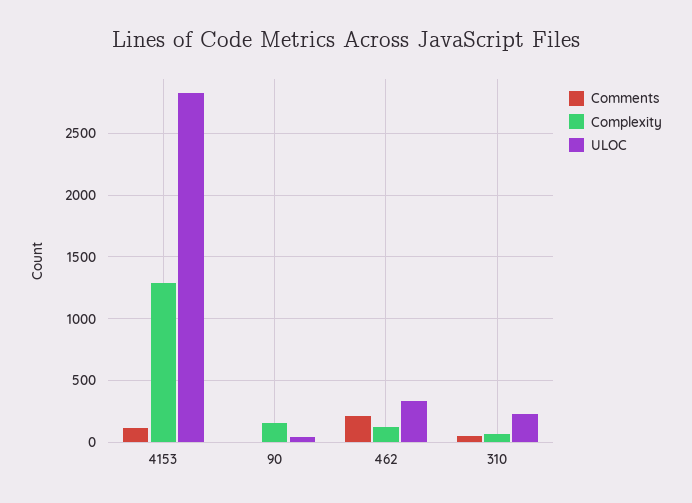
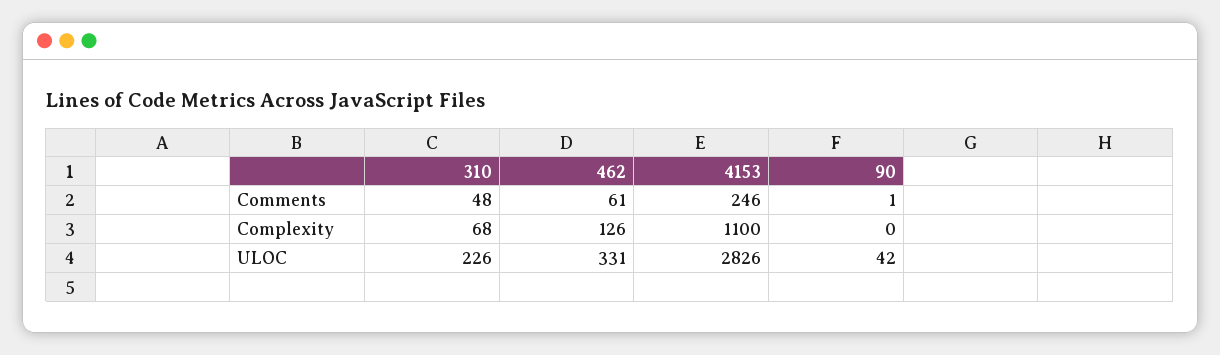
  {
    "Comments": {
-     "4153": 100,
+     "4153": 246,
      "90": 1,
-     "462": 200,
+     "462": 61,
      "310": 48
    },
    "Complexity": {
-     "4153": 1300,
+     "4153": 1100,
-     "90": 150,
+     "90": 0,
      "462": 126,
      "310": 68
    },
    "ULOC": {
      "4153": 2826,
      "90": 42,
      "462": 331,
      "310": 226
    }
  }

